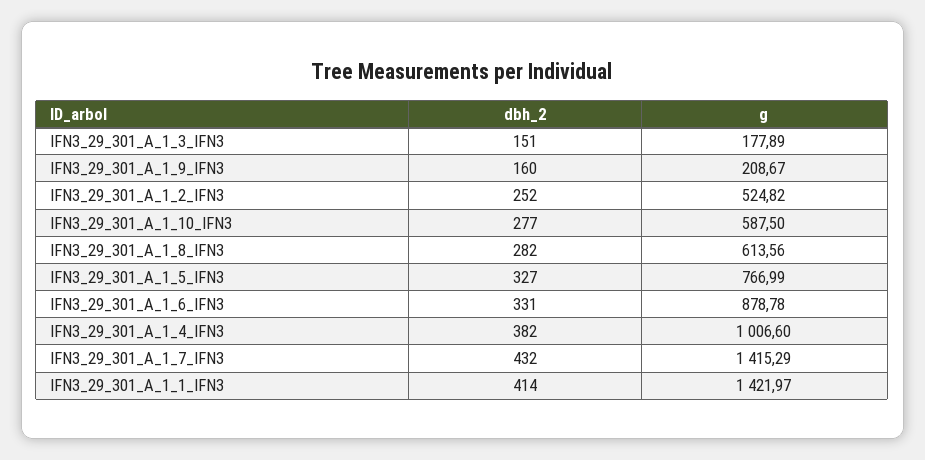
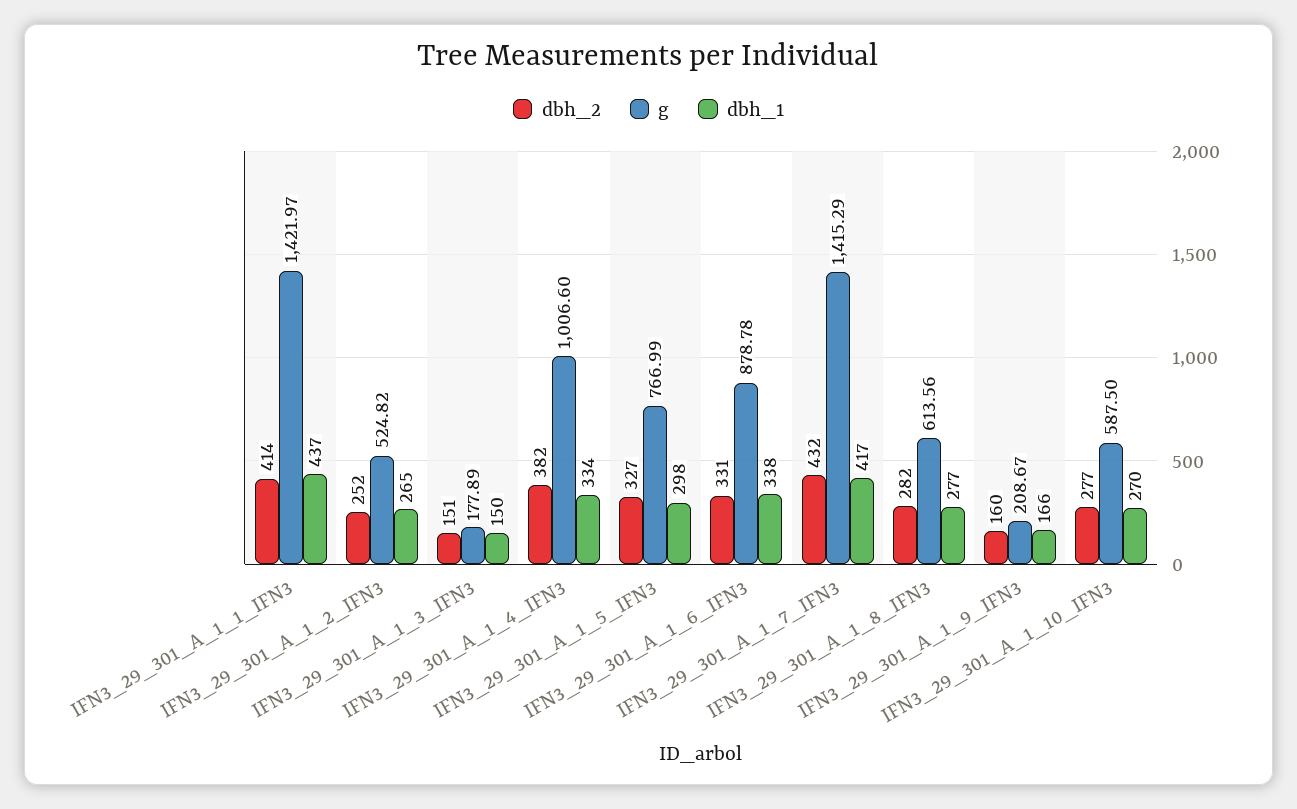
  {
    "dbh_2": {
      "IFN3_29_301_A_1_3_IFN3": 151,
      "IFN3_29_301_A_1_9_IFN3": 160,
      "IFN3_29_301_A_1_2_IFN3": 252,
      "IFN3_29_301_A_1_10_IFN3": 277,
      "IFN3_29_301_A_1_8_IFN3": 282,
      "IFN3_29_301_A_1_5_IFN3": 327,
      "IFN3_29_301_A_1_6_IFN3": 331,
      "IFN3_29_301_A_1_4_IFN3": 382,
      "IFN3_29_301_A_1_7_IFN3": 432,
      "IFN3_29_301_A_1_1_IFN3": 414
    },
    "g": {
      "IFN3_29_301_A_1_3_IFN3": 177.89,
      "IFN3_29_301_A_1_9_IFN3": 208.67,
      "IFN3_29_301_A_1_2_IFN3": 524.82,
      "IFN3_29_301_A_1_10_IFN3": 587.5,
      "IFN3_29_301_A_1_8_IFN3": 613.56,
      "IFN3_29_301_A_1_5_IFN3": 766.99,
      "IFN3_29_301_A_1_6_IFN3": 878.78,
      "IFN3_29_301_A_1_4_IFN3": 1006.6,
      "IFN3_29_301_A_1_7_IFN3": 1415.29,
      "IFN3_29_301_A_1_1_IFN3": 1421.97
-   }
+   },
+   "dbh_1": {
+     "IFN3_29_301_A_1_1_IFN3": 437,
+     "IFN3_29_301_A_1_2_IFN3": 265,
+     "IFN3_29_301_A_1_3_IFN3": 150,
+     "IFN3_29_301_A_1_4_IFN3": 334,
+     "IFN3_29_301_A_1_5_IFN3": 298,
+     "IFN3_29_301_A_1_6_IFN3": 338,
+     "IFN3_29_301_A_1_7_IFN3": 417,
+     "IFN3_29_301_A_1_8_IFN3": 277,
+     "IFN3_29_301_A_1_9_IFN3": 166,
+     "IFN3_29_301_A_1_10_IFN3": 270
+   }
  }

